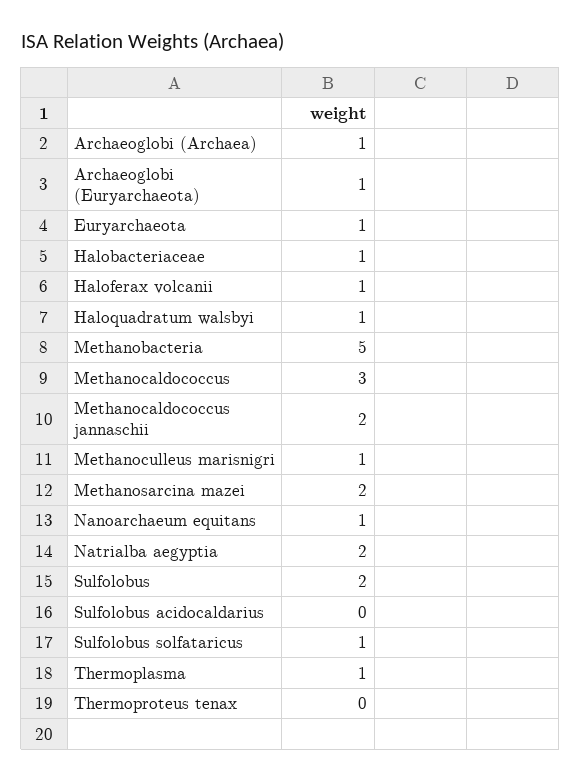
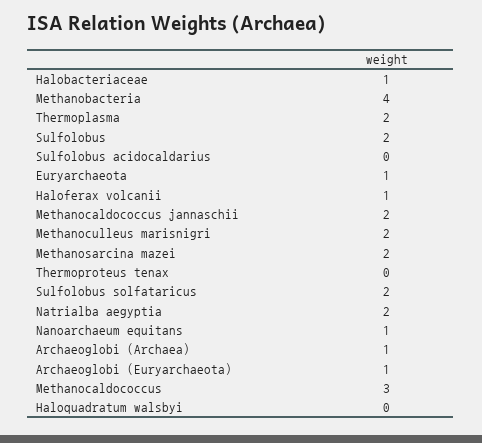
  {
    "Archaeoglobi (Archaea)": 1,
    "Archaeoglobi (Euryarchaeota)": 1,
    "Euryarchaeota": 1,
    "Halobacteriaceae": 1,
    "Haloferax volcanii": 1,
-   "Haloquadratum walsbyi": 1,
+   "Haloquadratum walsbyi": 0,
-   "Methanobacteria": 5,
+   "Methanobacteria": 4,
    "Methanocaldococcus": 3,
    "Methanocaldococcus jannaschii": 2,
-   "Methanoculleus marisnigri": 1,
+   "Methanoculleus marisnigri": 2,
    "Methanosarcina mazei": 2,
    "Nanoarchaeum equitans": 1,
    "Natrialba aegyptia": 2,
    "Sulfolobus": 2,
    "Sulfolobus acidocaldarius": 0,
-   "Sulfolobus solfataricus": 1,
+   "Sulfolobus solfataricus": 2,
-   "Thermoplasma": 1,
+   "Thermoplasma": 2,
    "Thermoproteus tenax": 0
  }

